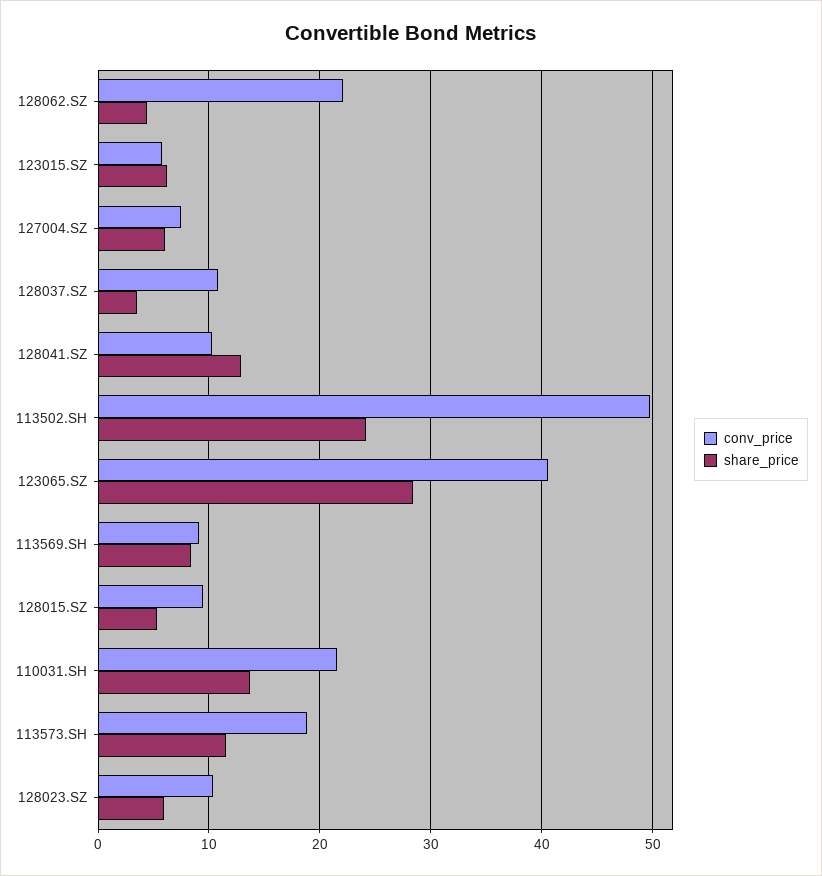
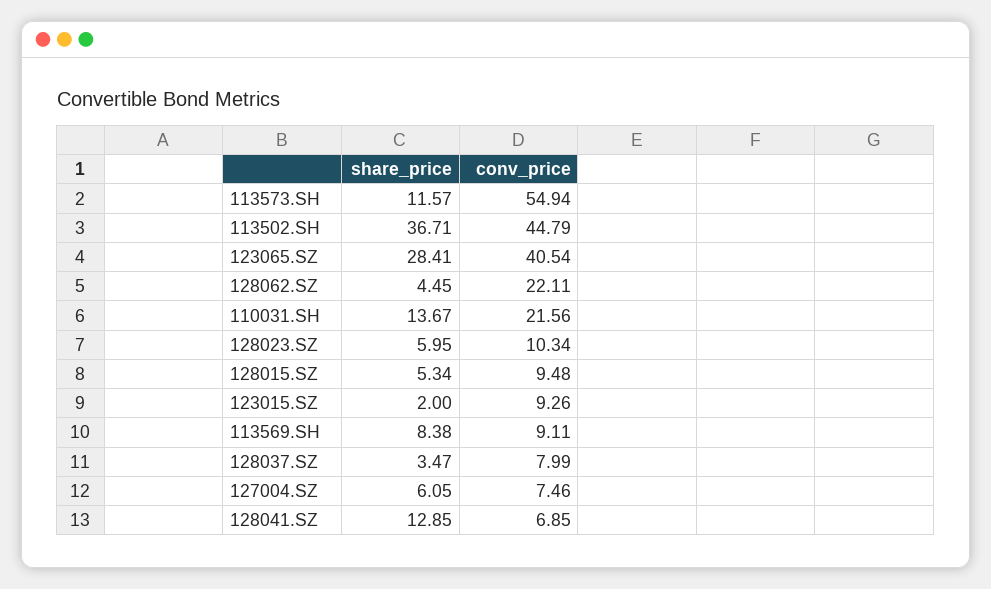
  {
    "conv_price": {
      "128062.SZ": 22.11,
-     "123015.SZ": 6,
+     "123015.SZ": 9.26,
      "127004.SZ": 7.46,
-     "128037.SZ": 11,
+     "128037.SZ": 7.99,
-     "128041.SZ": 10,
+     "128041.SZ": 6.85,
-     "113502.SH": 50,
+     "113502.SH": 44.79,
      "123065.SZ": 40.54,
      "113569.SH": 9.11,
      "128015.SZ": 9.48,
      "110031.SH": 21.56,
-     "113573.SH": 19,
+     "113573.SH": 54.94,
      "128023.SZ": 10.34
    },
    "share_price": {
      "128062.SZ": 4.45,
-     "123015.SZ": 6,
+     "123015.SZ": 2,
      "127004.SZ": 6.05,
      "128037.SZ": 3.47,
      "128041.SZ": 12.85,
-     "113502.SH": 24,
+     "113502.SH": 36.71,
      "123065.SZ": 28.41,
      "113569.SH": 8.38,
      "128015.SZ": 5.34,
      "110031.SH": 13.67,
      "113573.SH": 11.57,
      "128023.SZ": 5.95
    }
  }

